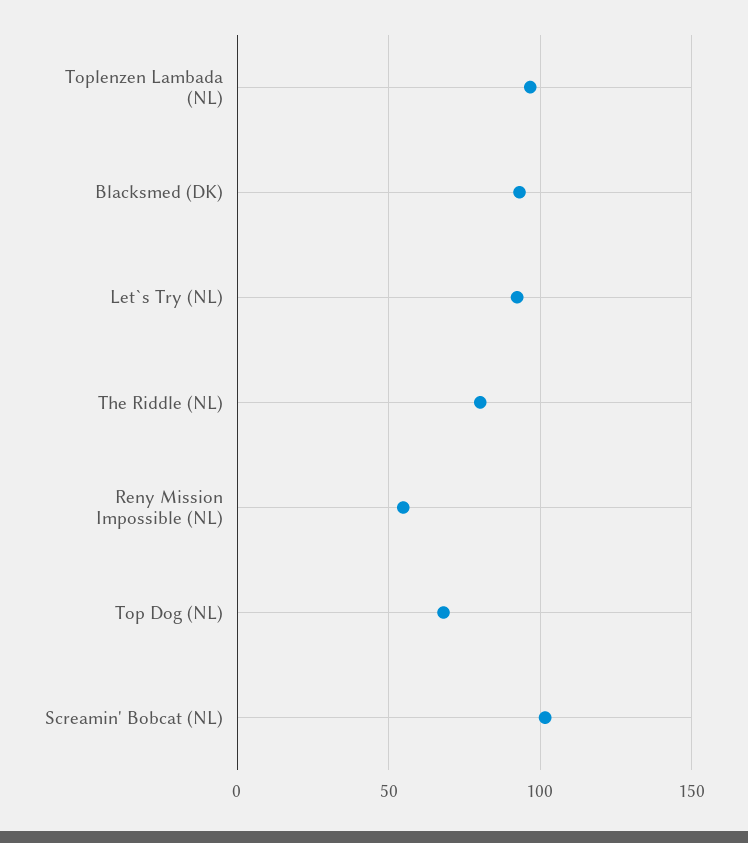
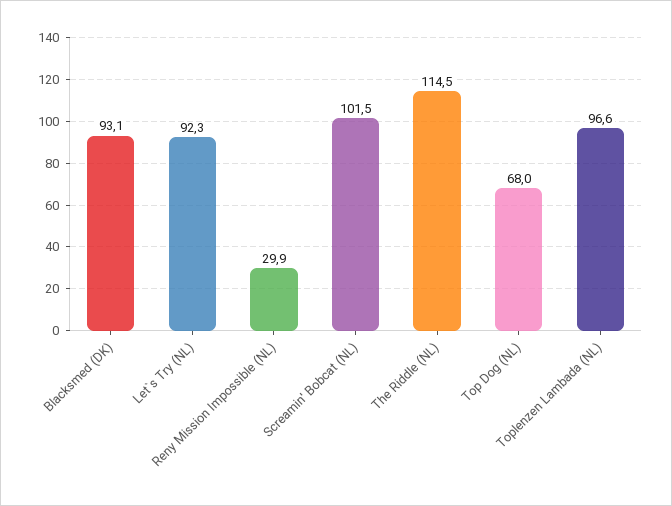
  {
    "Toplenzen Lambada (NL)": 96.6,
    "Blacksmed (DK)": 93.1,
    "Let`s Try (NL)": 92.3,
-   "The Riddle (NL)": 80,
+   "The Riddle (NL)": 114.5,
-   "Reny Mission Impossible (NL)": 55,
+   "Reny Mission Impossible (NL)": 29.9,
    "Top Dog (NL)": 68,
    "Screamin' Bobcat (NL)": 101.5
  }

